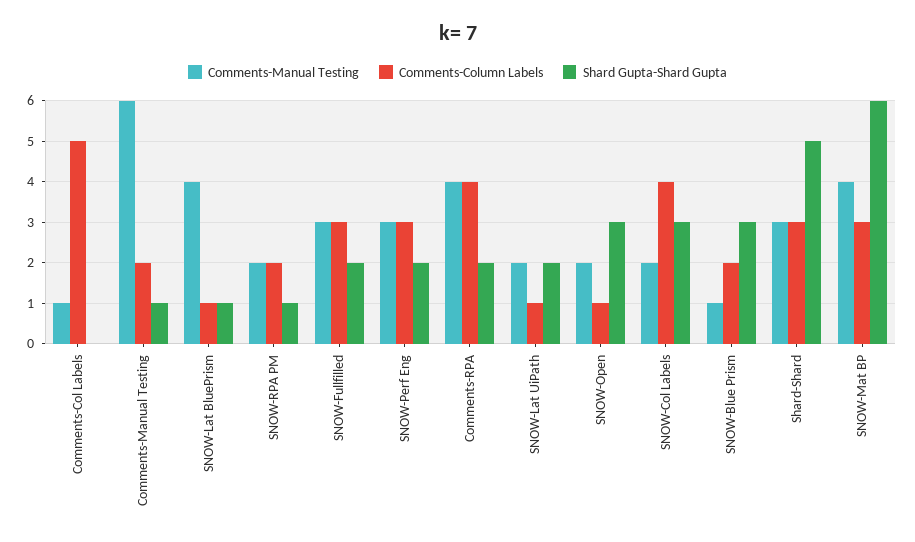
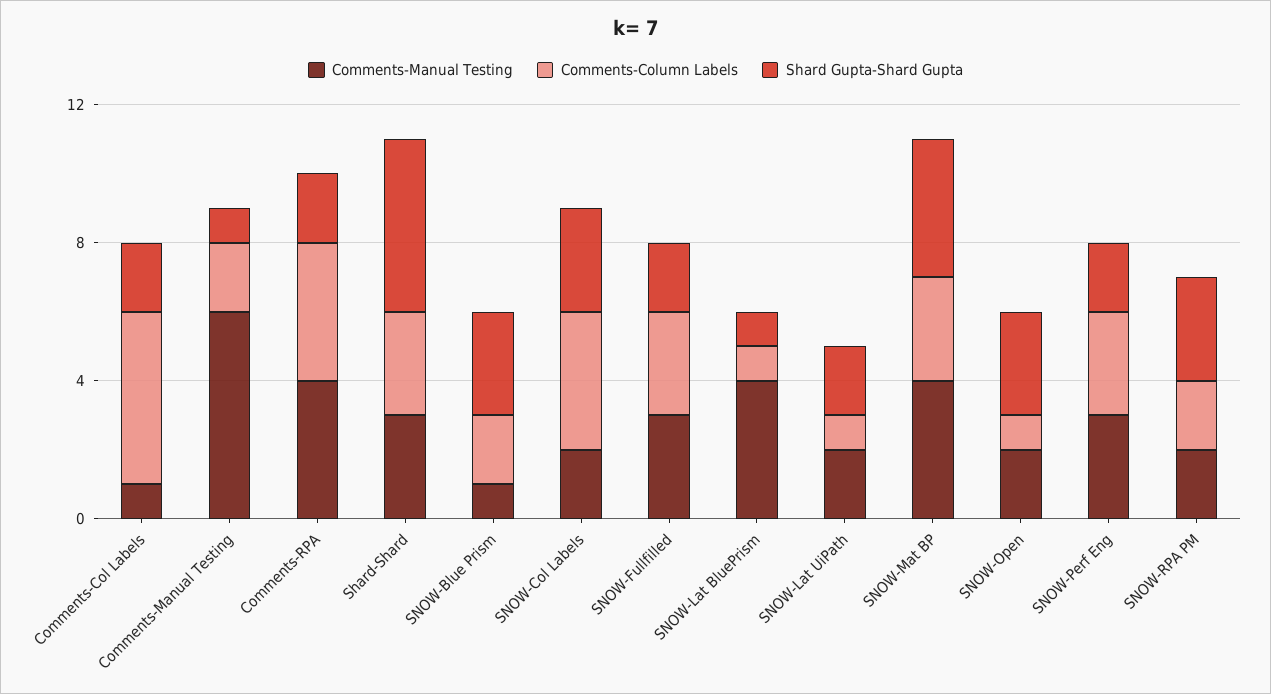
  {
    "Comments-Manual Testing": {
      "Comments-Col Labels": 1,
      "Comments-Manual Testing": 6,
      "SNOW-Lat BluePrism": 4,
      "SNOW-RPA PM": 2,
      "SNOW-Fullfilled": 3,
      "SNOW-Perf Eng": 3,
      "Comments-RPA": 4,
      "SNOW-Lat UiPath": 2,
      "SNOW-Open": 2,
      "SNOW-Col Labels": 2,
      "SNOW-Blue Prism": 1,
      "Shard-Shard": 3,
      "SNOW-Mat BP": 4
    },
    "Comments-Column Labels": {
      "Comments-Col Labels": 5,
      "Comments-Manual Testing": 2,
      "SNOW-Lat BluePrism": 1,
      "SNOW-RPA PM": 2,
      "SNOW-Fullfilled": 3,
      "SNOW-Perf Eng": 3,
      "Comments-RPA": 4,
      "SNOW-Lat UiPath": 1,
      "SNOW-Open": 1,
      "SNOW-Col Labels": 4,
      "SNOW-Blue Prism": 2,
      "Shard-Shard": 3,
      "SNOW-Mat BP": 3
    },
    "Shard Gupta-Shard Gupta": {
-     "Comments-Col Labels": 0,
+     "Comments-Col Labels": 2,
      "Comments-Manual Testing": 1,
      "SNOW-Lat BluePrism": 1,
-     "SNOW-RPA PM": 1,
+     "SNOW-RPA PM": 3,
      "SNOW-Fullfilled": 2,
      "SNOW-Perf Eng": 2,
      "Comments-RPA": 2,
      "SNOW-Lat UiPath": 2,
      "SNOW-Open": 3,
      "SNOW-Col Labels": 3,
      "SNOW-Blue Prism": 3,
      "Shard-Shard": 5,
-     "SNOW-Mat BP": 6
+     "SNOW-Mat BP": 4
    }
  }

